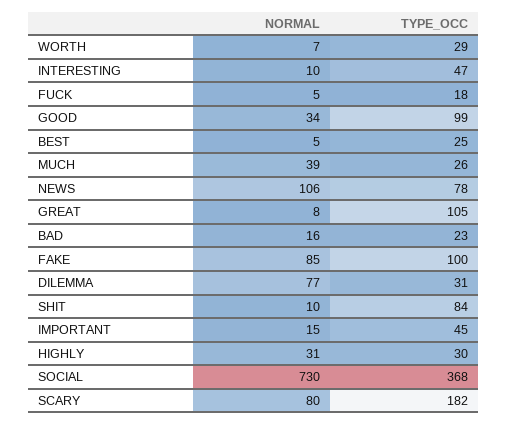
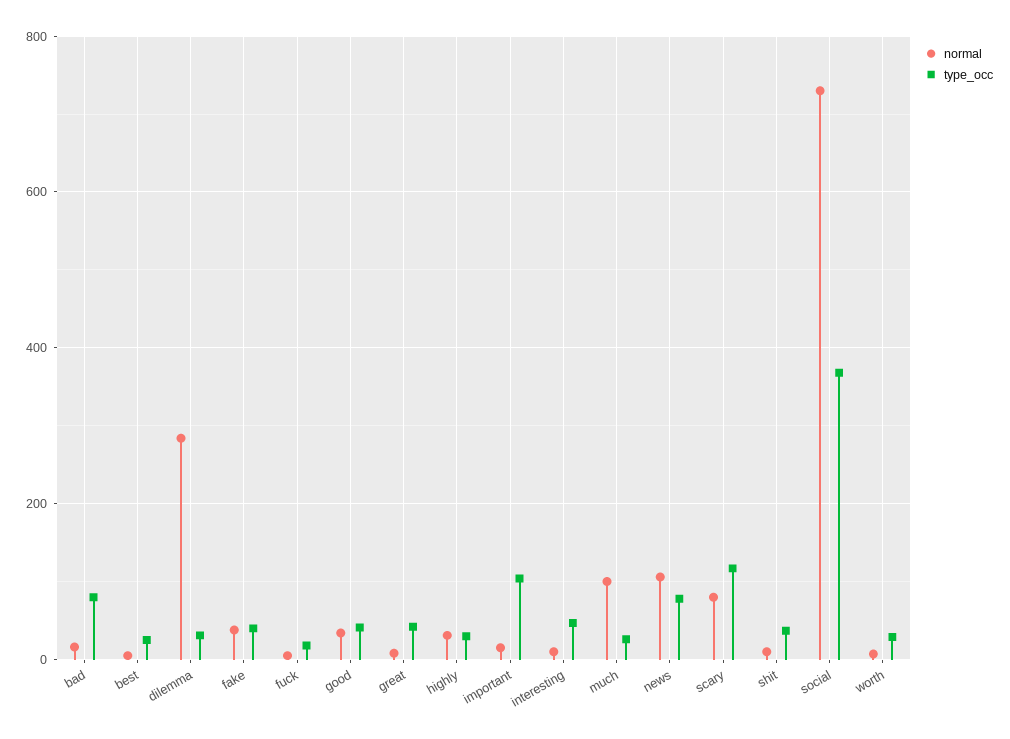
  {
    "NORMAL": {
      "WORTH": 7,
      "INTERESTING": 10,
      "FUCK": 5,
      "GOOD": 34,
      "BEST": 5,
-     "MUCH": 39,
+     "MUCH": 100,
      "NEWS": 106,
      "GREAT": 8,
      "BAD": 16,
-     "FAKE": 85,
+     "FAKE": 40,
-     "DILEMMA": 77,
+     "DILEMMA": 280,
      "SHIT": 10,
      "IMPORTANT": 15,
      "HIGHLY": 31,
      "SOCIAL": 730,
      "SCARY": 80
    },
    "TYPE_OCC": {
      "WORTH": 29,
      "INTERESTING": 47,
      "FUCK": 18,
-     "GOOD": 99,
+     "GOOD": 40,
      "BEST": 25,
      "MUCH": 26,
      "NEWS": 78,
-     "GREAT": 105,
+     "GREAT": 40,
-     "BAD": 23,
+     "BAD": 80,
-     "FAKE": 100,
+     "FAKE": 40,
      "DILEMMA": 31,
-     "SHIT": 84,
+     "SHIT": 40,
-     "IMPORTANT": 45,
+     "IMPORTANT": 100,
      "HIGHLY": 30,
      "SOCIAL": 368,
-     "SCARY": 182
+     "SCARY": 120
    }
  }

